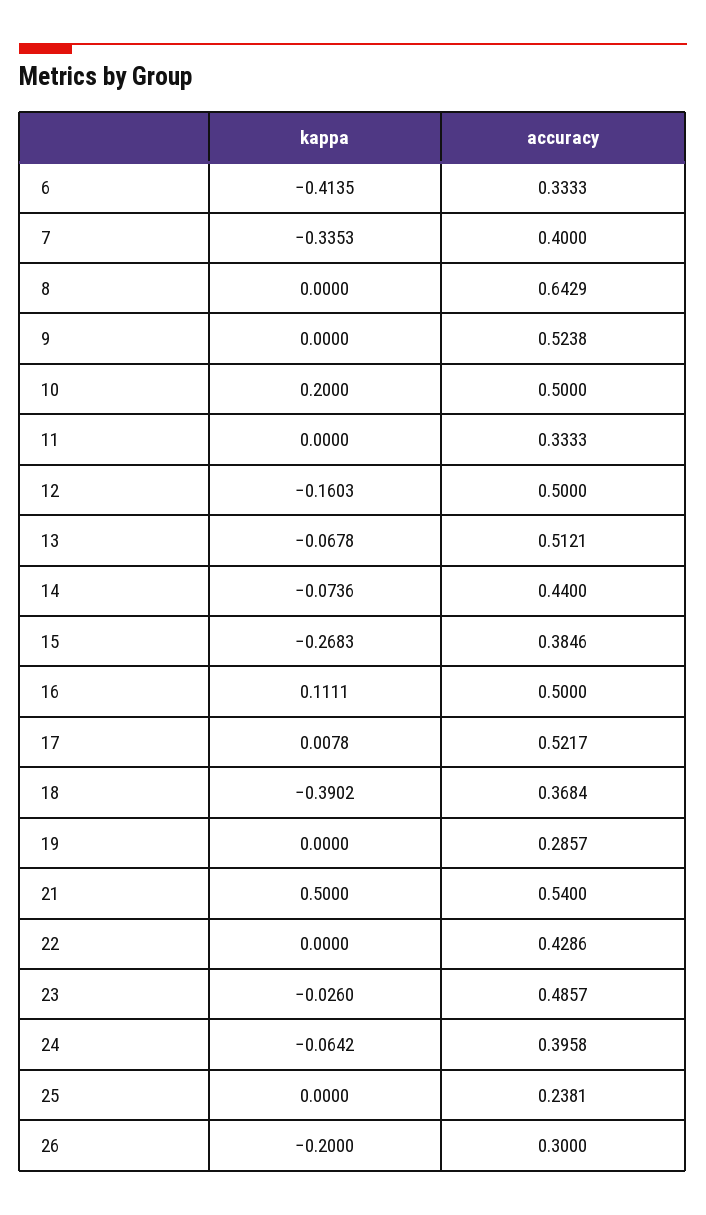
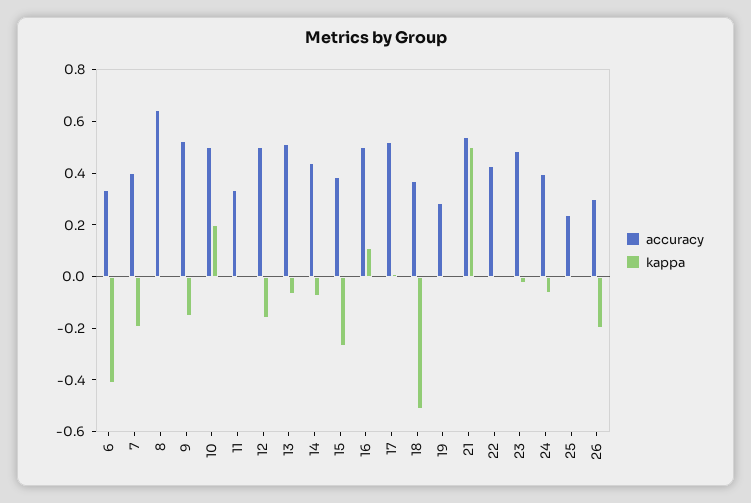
  {
    "kappa": {
      "6": -0.4135,
-     "7": -0.3353,
+     "7": -0.2,
      "8": 0,
-     "9": 0,
+     "9": -0.15,
      "10": 0.2,
      "11": 0,
      "12": -0.1603,
      "13": -0.0678,
      "14": -0.0736,
      "15": -0.2683,
      "16": 0.1111,
      "17": 0.0078,
-     "18": -0.3902,
+     "18": -0.5,
      "19": 0,
      "21": 0.5,
      "22": 0,
      "23": -0.026,
      "24": -0.0642,
      "25": 0,
      "26": -0.2
    },
    "accuracy": {
      "6": 0.3333,
      "7": 0.4,
      "8": 0.6429,
      "9": 0.5238,
      "10": 0.5,
      "11": 0.3333,
      "12": 0.5,
      "13": 0.5121,
      "14": 0.44,
      "15": 0.3846,
      "16": 0.5,
      "17": 0.5217,
      "18": 0.3684,
      "19": 0.2857,
      "21": 0.54,
      "22": 0.4286,
      "23": 0.4857,
      "24": 0.3958,
      "25": 0.2381,
      "26": 0.3
    }
  }

